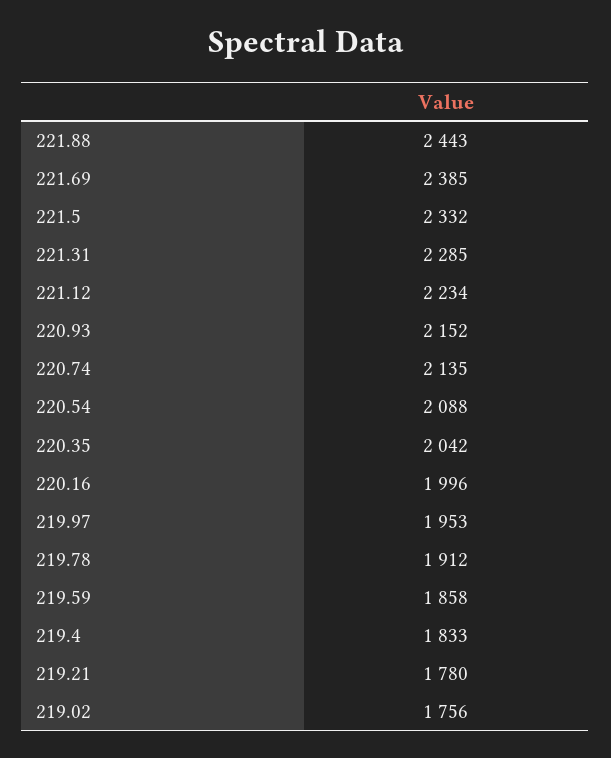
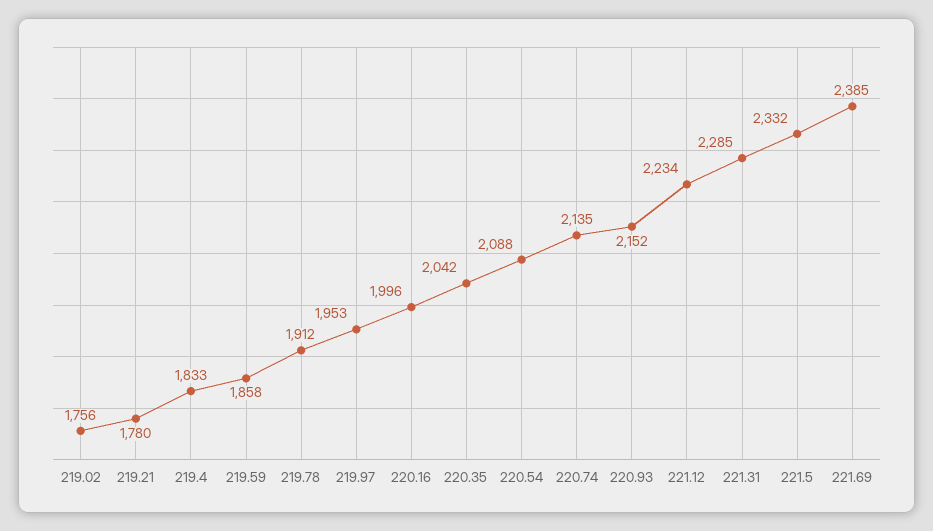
  {
-   "221.88": 2443,
    "221.69": 2385,
    "221.5": 2332,
    "221.31": 2285,
    "221.12": 2234,
    "220.93": 2152,
    "220.74": 2135,
    "220.54": 2088,
    "220.35": 2042,
    "220.16": 1996,
    "219.97": 1953,
    "219.78": 1912,
    "219.59": 1858,
    "219.4": 1833,
    "219.21": 1780,
    "219.02": 1756
  }

